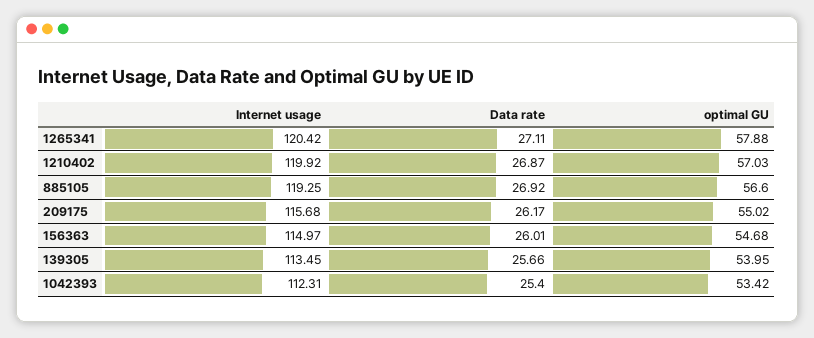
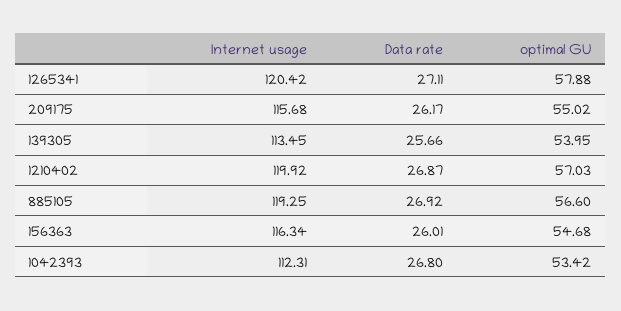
  {
    "Internet usage": {
      "1265341": 120.42,
      "1210402": 119.92,
      "885105": 119.25,
      "209175": 115.68,
-     "156363": 114.97,
+     "156363": 116.34,
      "139305": 113.45,
      "1042393": 112.31
    },
    "Data rate": {
      "1265341": 27.11,
      "1210402": 26.87,
      "885105": 26.92,
      "209175": 26.17,
      "156363": 26.01,
      "139305": 25.66,
-     "1042393": 25.4
+     "1042393": 26.8
    },
    "optimal GU": {
      "1265341": 57.88,
      "1210402": 57.03,
      "885105": 56.6,
      "209175": 55.02,
      "156363": 54.68,
      "139305": 53.95,
      "1042393": 53.42
    }
  }

